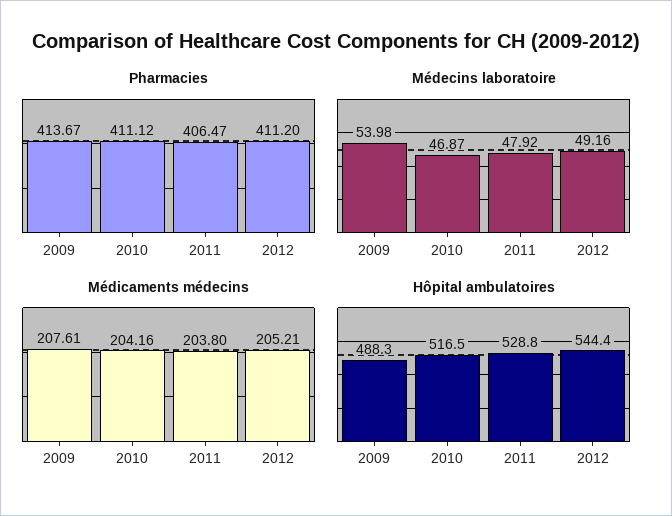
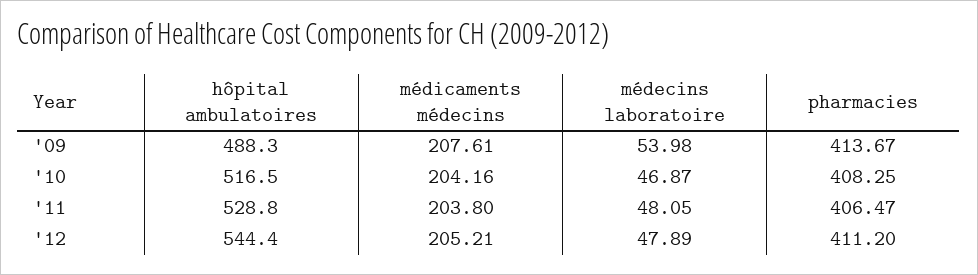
  {
    "Pharmacies": {
      "2009": 413.67,
-     "2010": 411.12,
+     "2010": 408.25,
      "2011": 406.47,
      "2012": 411.2
    },
    "Médecins laboratoire": {
      "2009": 53.98,
      "2010": 46.87,
-     "2011": 47.92,
+     "2011": 48.05,
-     "2012": 49.16
+     "2012": 47.89
    },
    "Médicaments médecins": {
      "2009": 207.61,
      "2010": 204.16,
      "2011": 203.8,
      "2012": 205.21
    },
    "Hôpital ambulatoires": {
      "2009": 488.3,
      "2010": 516.5,
      "2011": 528.8,
      "2012": 544.4
    }
  }

